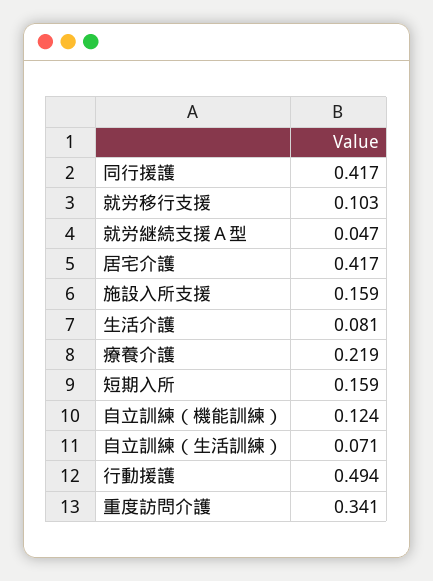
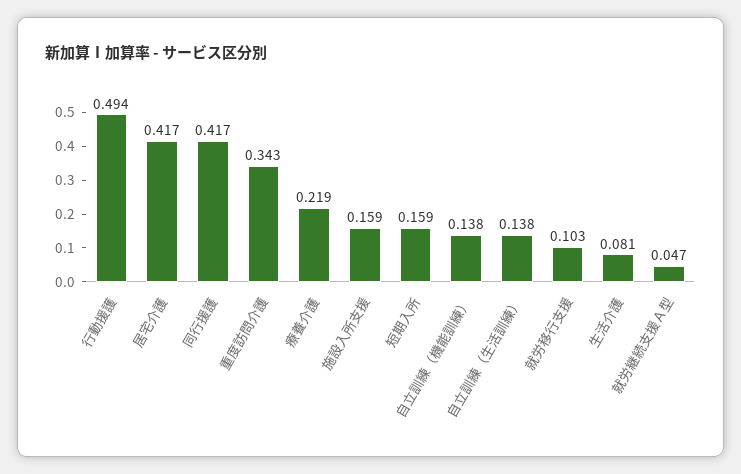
  {
    "同行援護": 0.417,
    "就労移行支援": 0.103,
    "就労継続支援Ａ型": 0.047,
    "居宅介護": 0.417,
    "施設入所支援": 0.159,
    "生活介護": 0.081,
    "療養介護": 0.219,
    "短期入所": 0.159,
-   "自立訓練（機能訓練）": 0.124,
+   "自立訓練（機能訓練）": 0.138,
-   "自立訓練（生活訓練）": 0.071,
+   "自立訓練（生活訓練）": 0.138,
    "行動援護": 0.494,
-   "重度訪問介護": 0.341
+   "重度訪問介護": 0.343
  }

